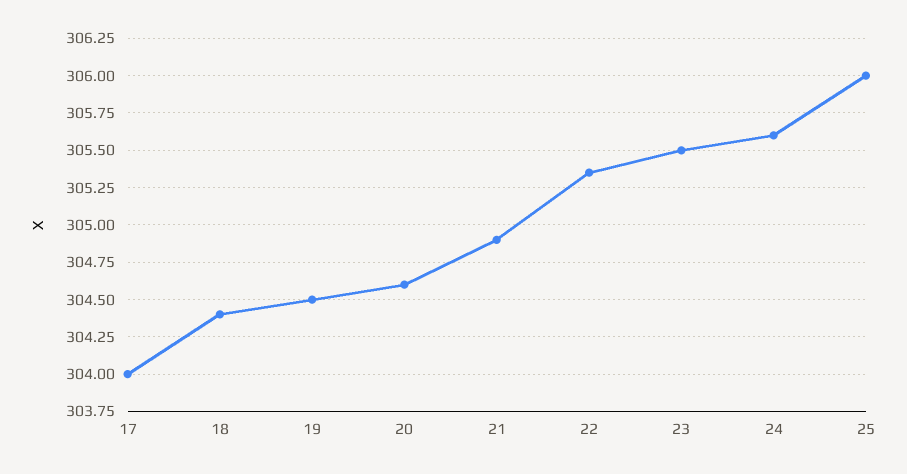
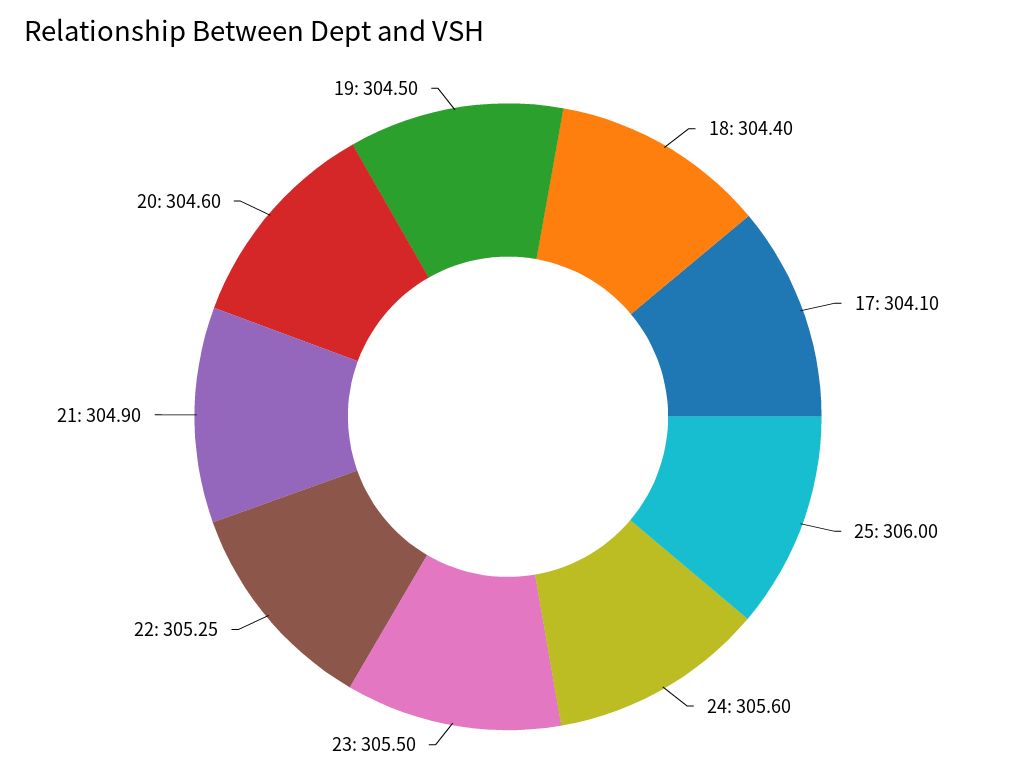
  {
-   "17": 304,
+   "17": 304.1,
    "18": 304.4,
    "19": 304.5,
    "20": 304.6,
    "21": 304.9,
-   "22": 305.35,
+   "22": 305.25,
    "23": 305.5,
    "24": 305.6,
    "25": 306
  }

